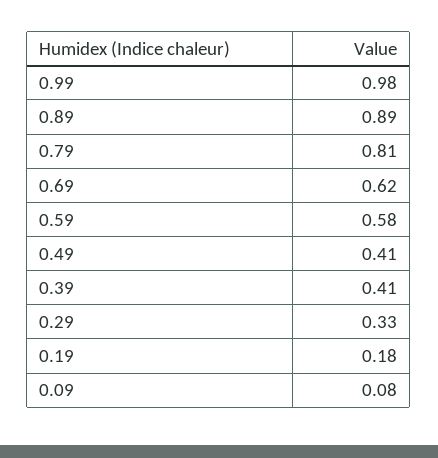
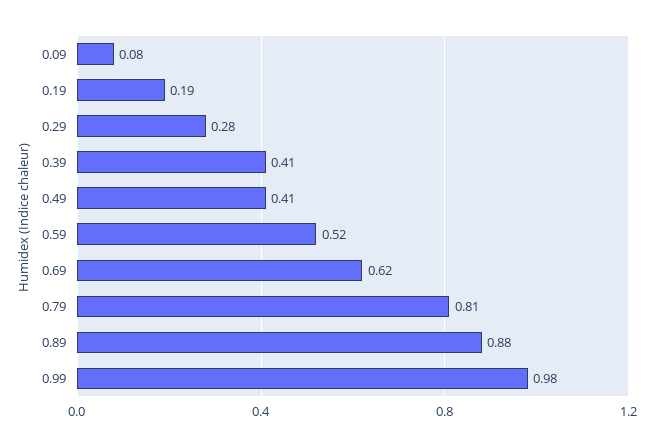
  {
    "0.99": 0.98,
-   "0.89": 0.89,
+   "0.89": 0.88,
    "0.79": 0.81,
    "0.69": 0.62,
-   "0.59": 0.58,
+   "0.59": 0.52,
    "0.49": 0.41,
    "0.39": 0.41,
-   "0.29": 0.33,
+   "0.29": 0.28,
-   "0.19": 0.18,
+   "0.19": 0.19,
    "0.09": 0.08
  }

